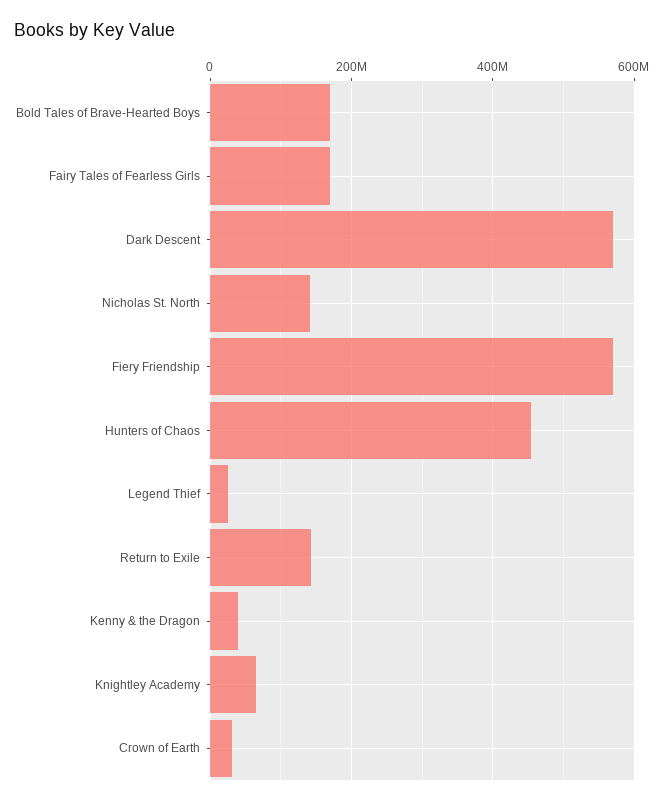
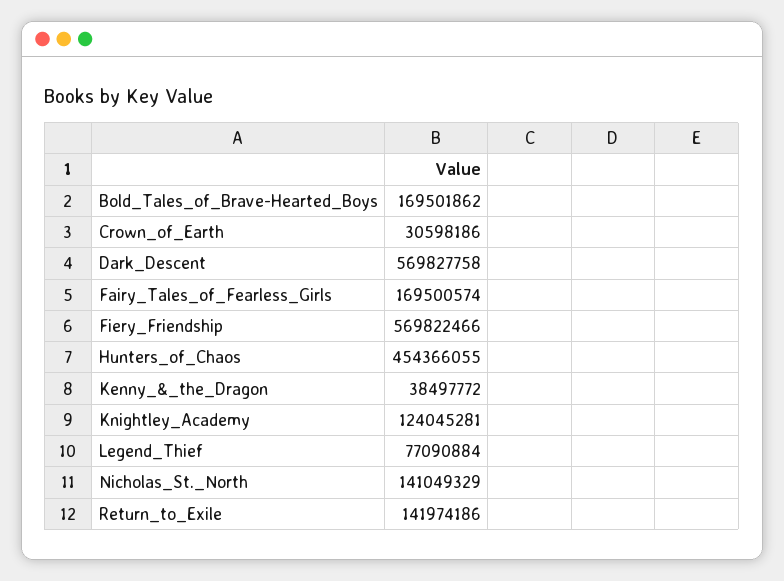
  {
    "Bold Tales of Brave-Hearted Boys": 169501862,
    "Fairy Tales of Fearless Girls": 169500574,
    "Dark Descent": 569827758,
    "Nicholas St. North": 141049329,
    "Fiery Friendship": 569822466,
    "Hunters of Chaos": 454366055,
-   "Legend Thief": 20000000,
+   "Legend Thief": 77090884,
    "Return to Exile": 141974186,
    "Kenny & the Dragon": 38497772,
-   "Knightley Academy": 60000000,
+   "Knightley Academy": 124045281,
    "Crown of Earth": 30598186
  }

